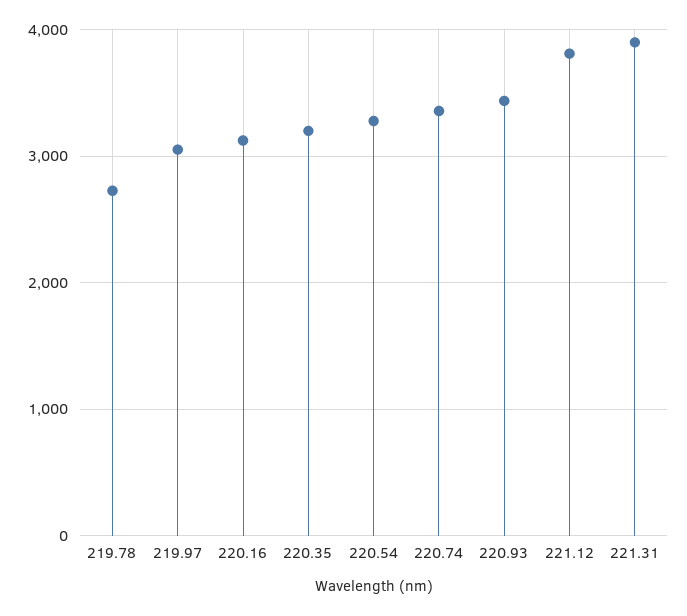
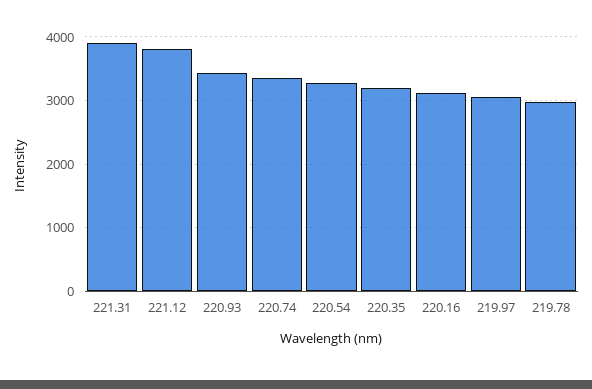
  {
-   "219.78": 2700,
+   "219.78": 3000,
    "219.97": 3100,
    "220.16": 3100,
    "220.35": 3200,
    "220.54": 3300,
    "220.74": 3400,
    "220.93": 3400,
    "221.12": 3800,
    "221.31": 3900
  }

